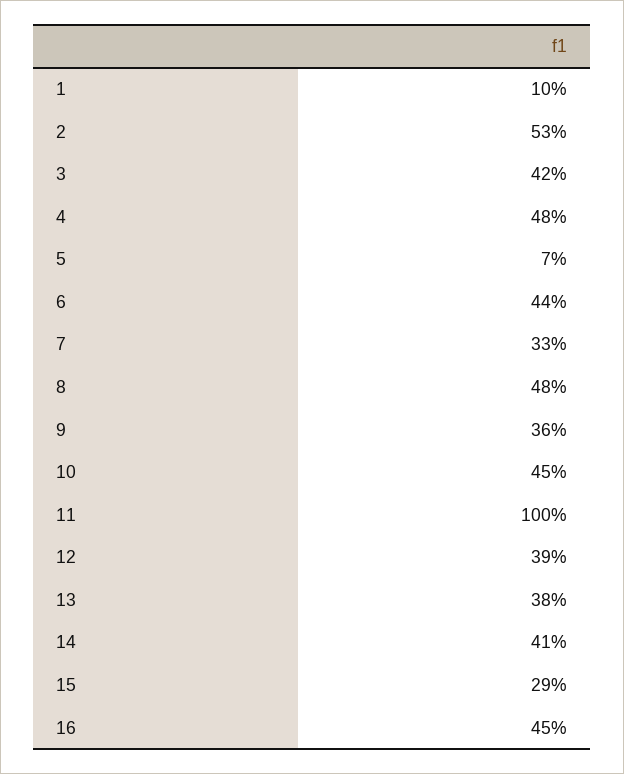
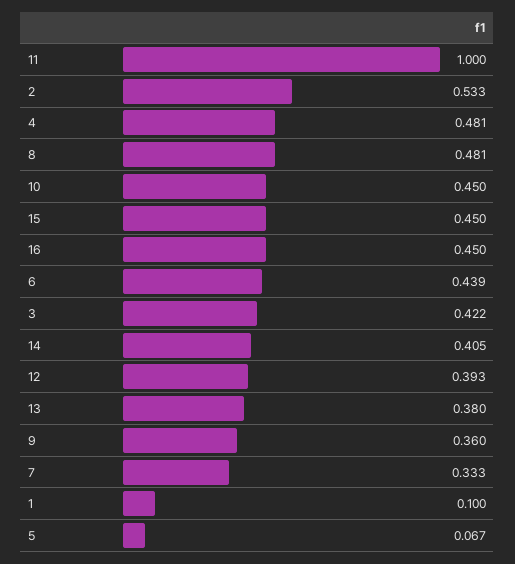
  {
    "1": 0.1,
    "2": 0.533,
    "3": 0.422,
    "4": 0.481,
    "5": 0.067,
    "6": 0.439,
    "7": 0.333,
    "8": 0.481,
    "9": 0.36,
    "10": 0.45,
    "11": 1,
    "12": 0.393,
    "13": 0.38,
    "14": 0.405,
-   "15": 0.29,
+   "15": 0.45,
    "16": 0.45
  }

